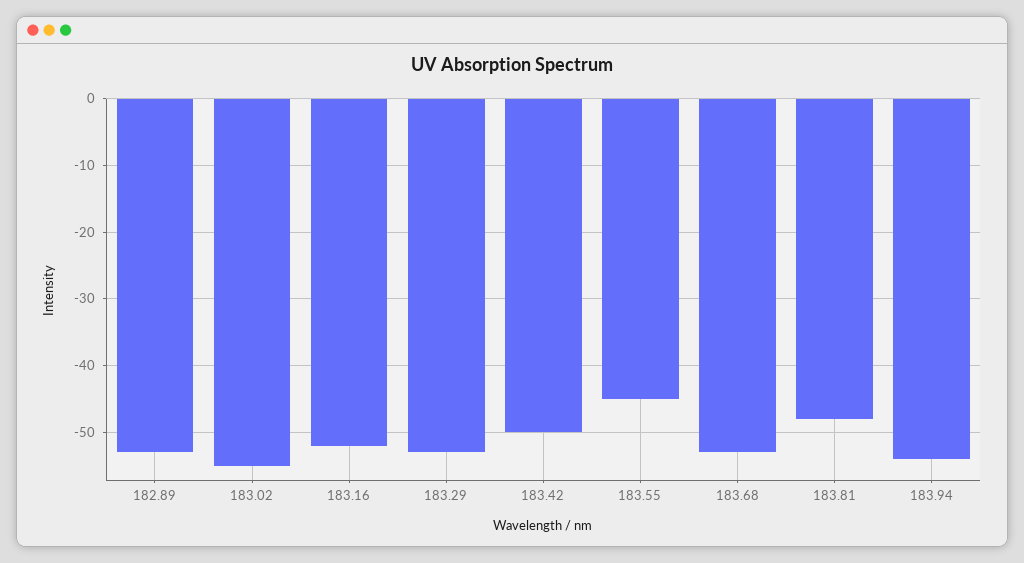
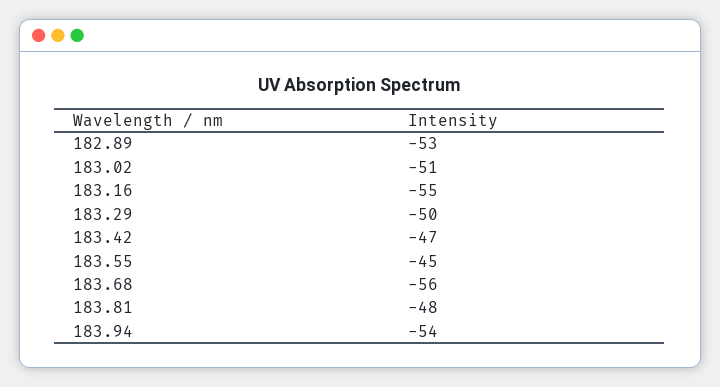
  {
    "182.89": -53,
-   "183.02": -55,
+   "183.02": -51,
-   "183.16": -52,
+   "183.16": -55,
-   "183.29": -53,
+   "183.29": -50,
-   "183.42": -50,
+   "183.42": -47,
    "183.55": -45,
-   "183.68": -53,
+   "183.68": -56,
    "183.81": -48,
    "183.94": -54
  }

